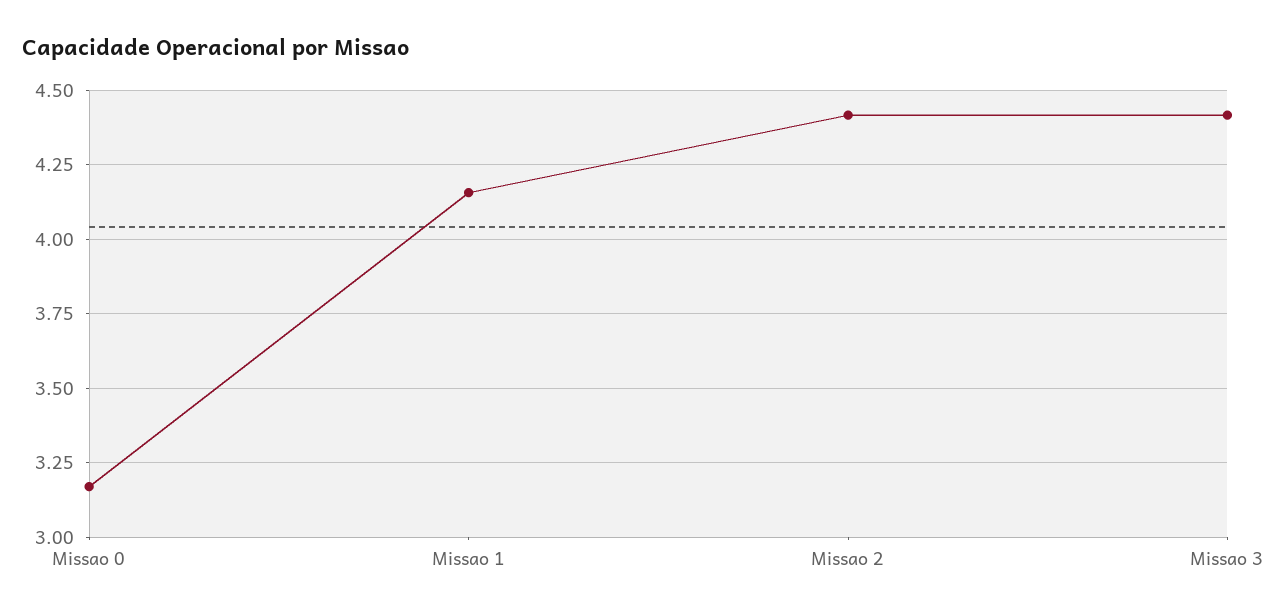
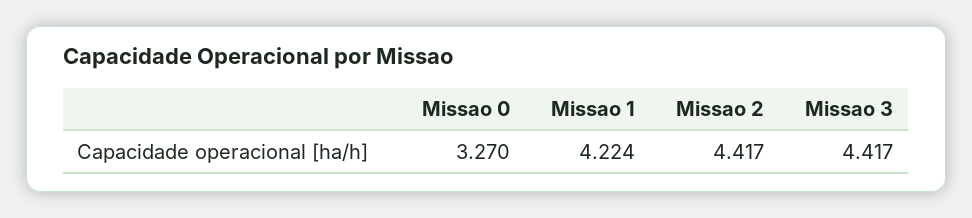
  {
-   "Missao 0": 3.175,
+   "Missao 0": 3.27,
-   "Missao 1": 4.15,
+   "Missao 1": 4.224,
    "Missao 2": 4.417,
    "Missao 3": 4.417
  }

